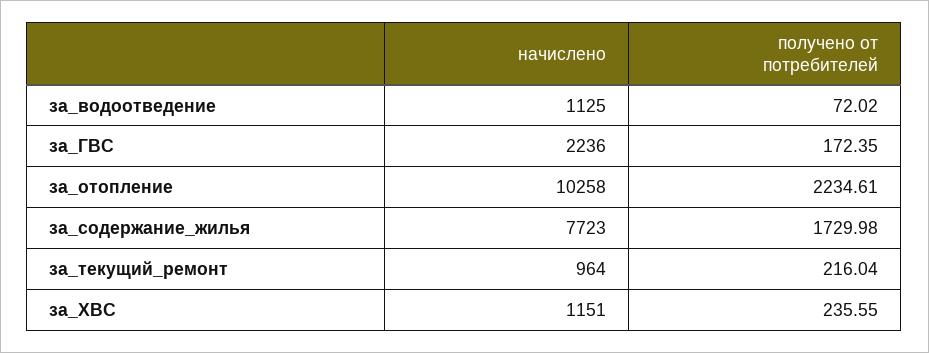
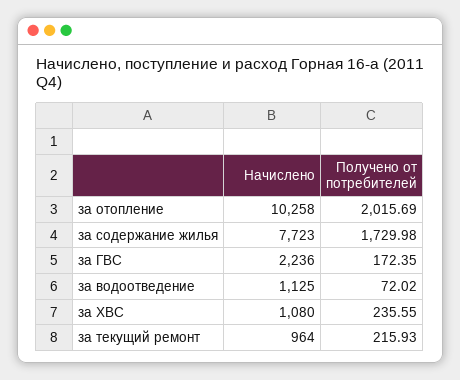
  {
    "начислено": {
      "за_водоотведение": 1125,
      "за_ГВС": 2236,
      "за_отопление": 10258,
      "за_содержание_жилья": 7723,
      "за_текущий_ремонт": 964,
-     "за_ХВС": 1151
+     "за_ХВС": 1080
    },
    "получено от потребителей": {
      "за_водоотведение": 72.02,
      "за_ГВС": 172.35,
-     "за_отопление": 2234.61,
+     "за_отопление": 2015.69,
      "за_содержание_жилья": 1729.98,
-     "за_текущий_ремонт": 216.04,
+     "за_текущий_ремонт": 215.93,
      "за_ХВС": 235.55
    }
  }

